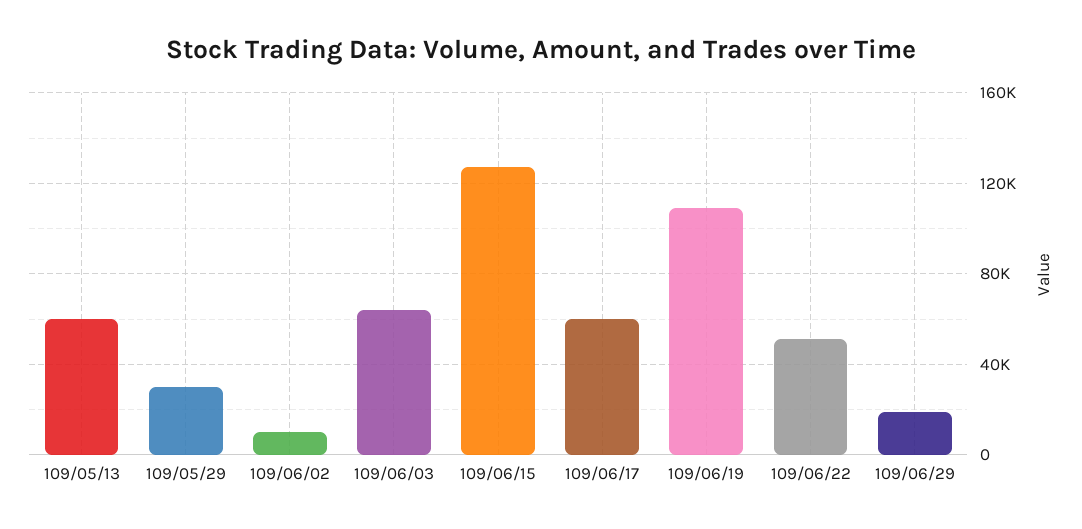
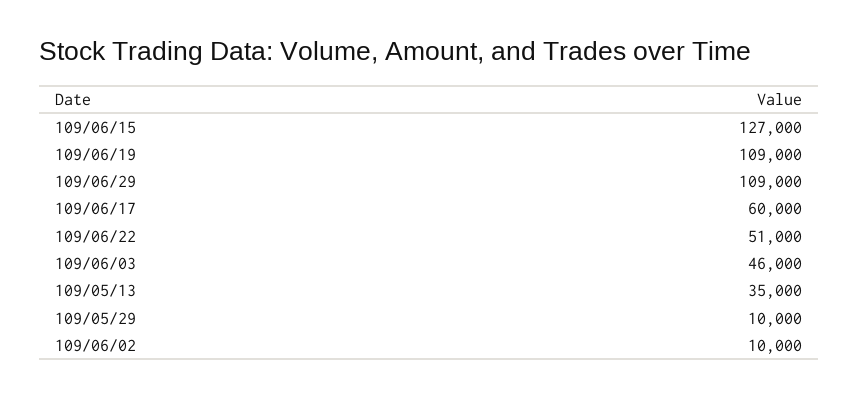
  {
-   "109/05/13": 60000,
+   "109/05/13": 35000,
-   "109/05/29": 30000,
+   "109/05/29": 10000,
    "109/06/02": 10000,
-   "109/06/03": 65000,
+   "109/06/03": 46000,
    "109/06/15": 127000,
    "109/06/17": 60000,
    "109/06/19": 109000,
    "109/06/22": 51000,
-   "109/06/29": 20000
+   "109/06/29": 109000
  }

